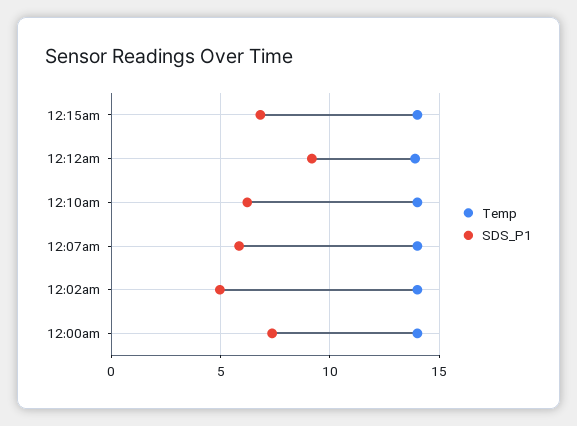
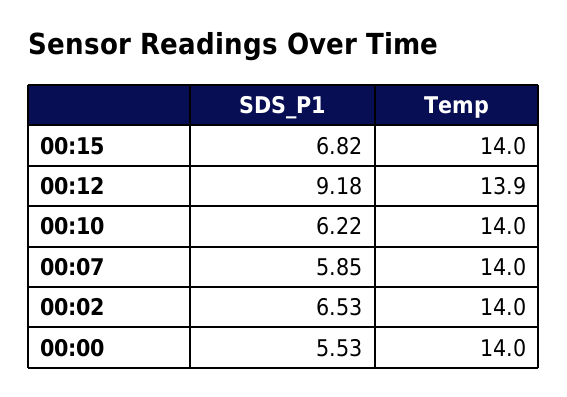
  {
    "Temp": {
      "12:15am": 14,
      "12:12am": 13.9,
      "12:10am": 14,
      "12:07am": 14,
      "12:02am": 14,
      "12:00am": 14
    },
    "SDS_P1": {
      "12:15am": 6.82,
      "12:12am": 9.18,
      "12:10am": 6.22,
      "12:07am": 5.85,
-     "12:02am": 5,
+     "12:02am": 6.53,
-     "12:00am": 7.5
+     "12:00am": 5.53
    }
  }

